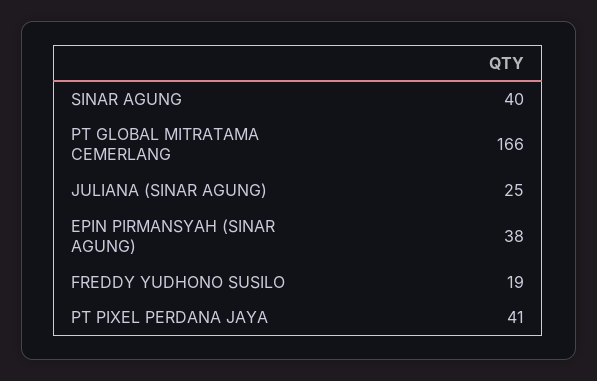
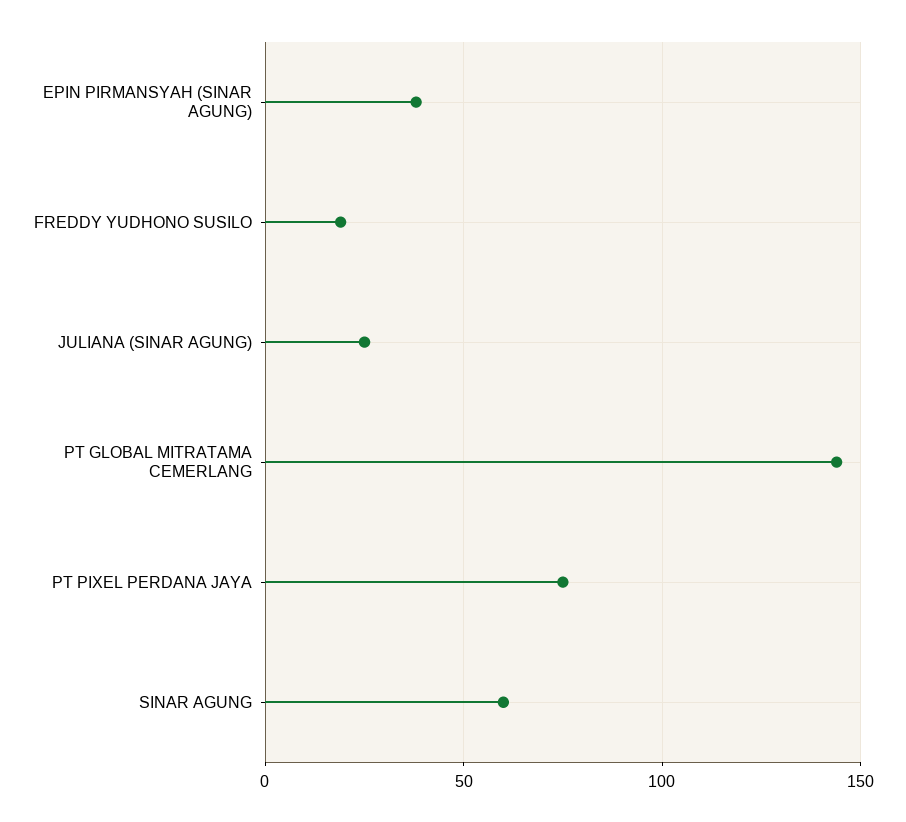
  {
-   "SINAR AGUNG": 40,
+   "SINAR AGUNG": 60,
-   "PT GLOBAL MITRATAMA CEMERLANG": 166,
+   "PT GLOBAL MITRATAMA CEMERLANG": 145,
    "JULIANA (SINAR AGUNG)": 25,
    "EPIN PIRMANSYAH (SINAR AGUNG)": 38,
    "FREDDY YUDHONO SUSILO": 19,
-   "PT PIXEL PERDANA JAYA": 41
+   "PT PIXEL PERDANA JAYA": 75
  }

